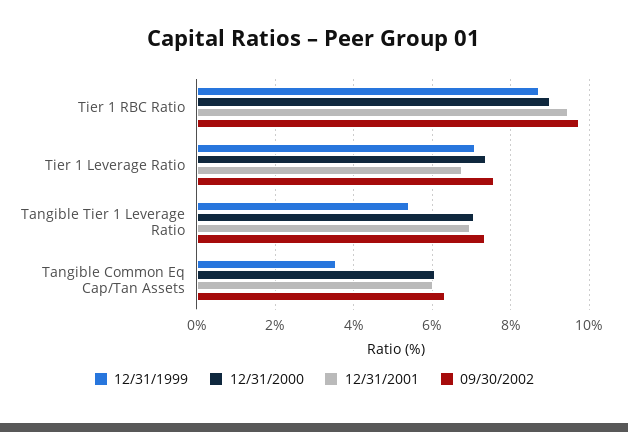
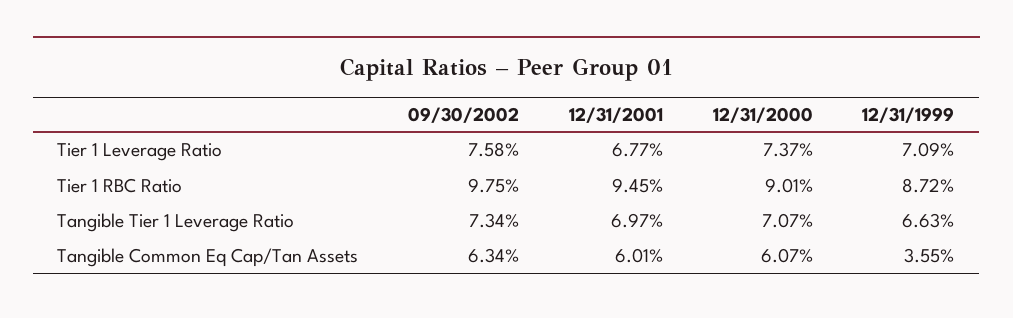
  {
    "12/31/1999": {
      "Tier 1 RBC Ratio": 8.72,
      "Tier 1 Leverage Ratio": 7.09,
-     "Tangible Tier 1 Leverage Ratio": 5.4,
+     "Tangible Tier 1 Leverage Ratio": 6.63,
      "Tangible Common Eq Cap/Tan Assets": 3.55
    },
    "12/31/2000": {
      "Tier 1 RBC Ratio": 9.01,
      "Tier 1 Leverage Ratio": 7.37,
      "Tangible Tier 1 Leverage Ratio": 7.07,
      "Tangible Common Eq Cap/Tan Assets": 6.07
    },
    "12/31/2001": {
      "Tier 1 RBC Ratio": 9.45,
      "Tier 1 Leverage Ratio": 6.77,
      "Tangible Tier 1 Leverage Ratio": 6.97,
      "Tangible Common Eq Cap/Tan Assets": 6.01
    },
    "09/30/2002": {
      "Tier 1 RBC Ratio": 9.75,
      "Tier 1 Leverage Ratio": 7.58,
      "Tangible Tier 1 Leverage Ratio": 7.34,
      "Tangible Common Eq Cap/Tan Assets": 6.34
    }
  }

